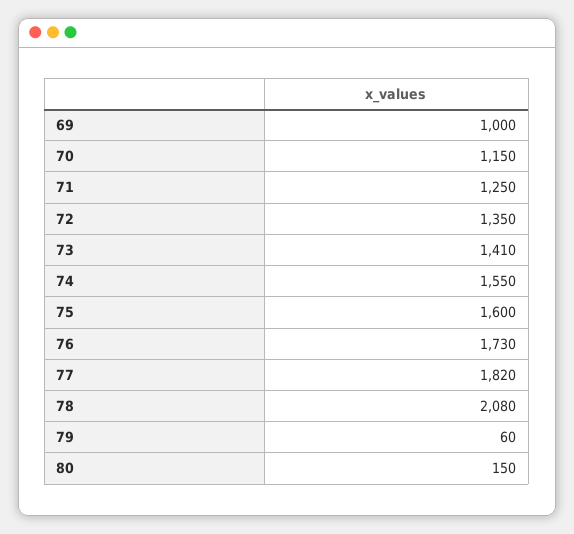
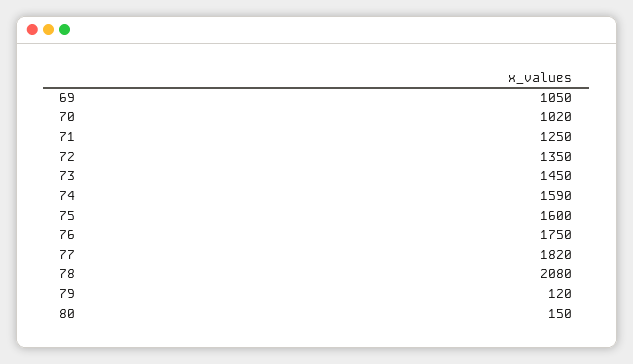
  {
-   "69": 1000,
+   "69": 1050,
-   "70": 1150,
+   "70": 1020,
    "71": 1250,
    "72": 1350,
-   "73": 1410,
+   "73": 1450,
-   "74": 1550,
+   "74": 1590,
    "75": 1600,
-   "76": 1730,
+   "76": 1750,
    "77": 1820,
    "78": 2080,
-   "79": 60,
+   "79": 120,
    "80": 150
  }

